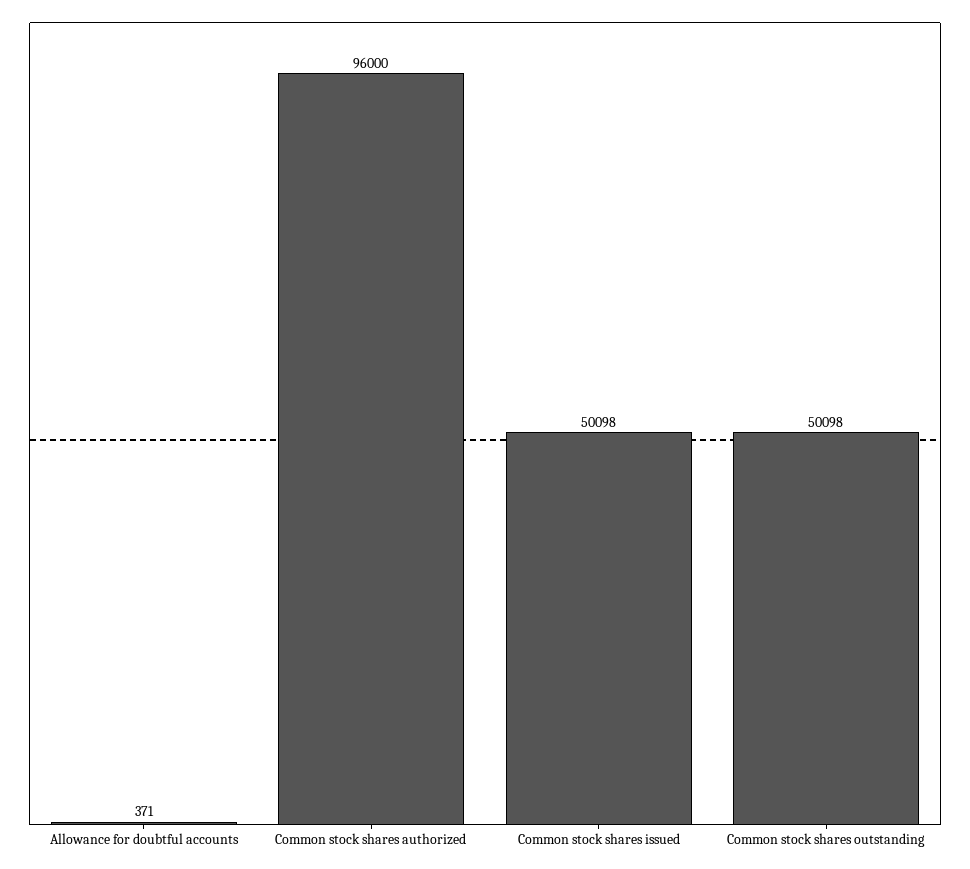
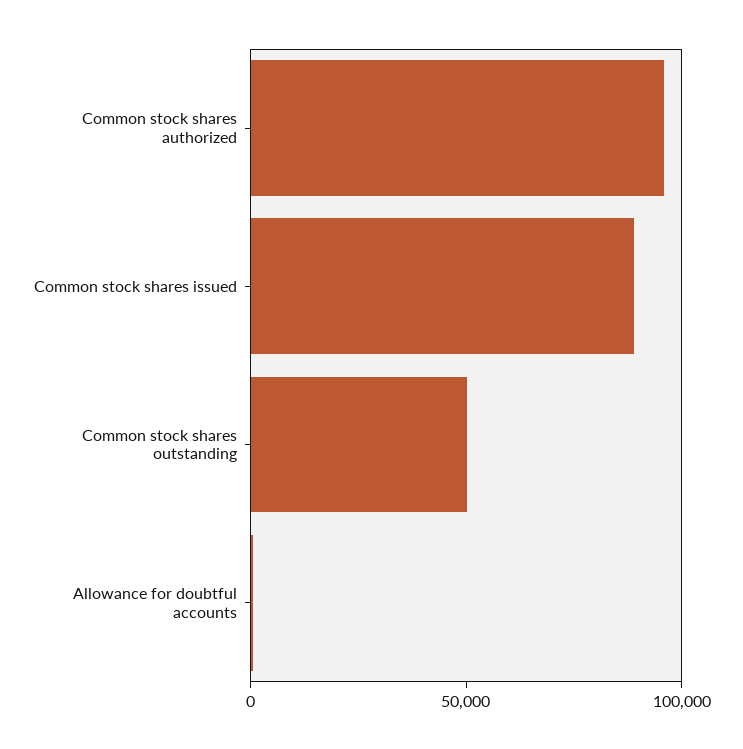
  {
    "Allowance for doubtful accounts": 371,
    "Common stock shares authorized": 96000,
-   "Common stock shares issued": 50098,
+   "Common stock shares issued": 90000,
    "Common stock shares outstanding": 50098
  }

